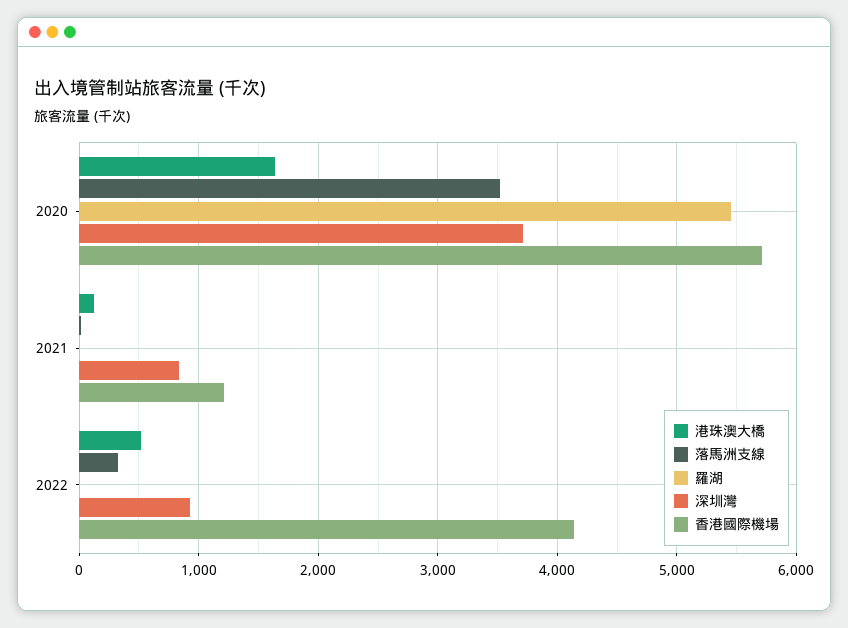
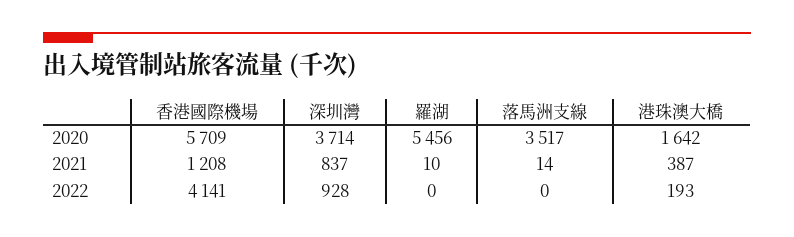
  {
    "港珠澳大橋": {
      "2020": 1642,
-     "2021": 100,
+     "2021": 387,
-     "2022": 500
+     "2022": 193
    },
    "落馬洲支線": {
      "2020": 3517,
      "2021": 14,
-     "2022": 300
+     "2022": 0
    },
    "羅湖": {
      "2020": 5456,
      "2021": 10,
      "2022": 0
    },
    "深圳灣": {
      "2020": 3714,
      "2021": 837,
      "2022": 928
    },
    "香港國際機場": {
      "2020": 5709,
      "2021": 1208,
      "2022": 4141
    }
  }

